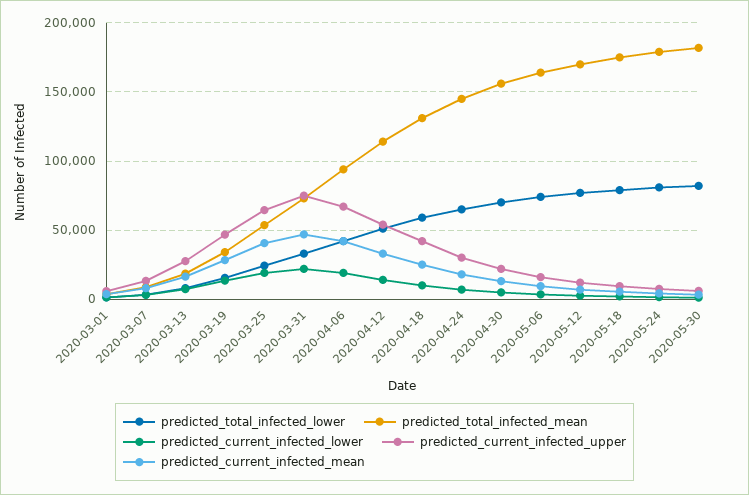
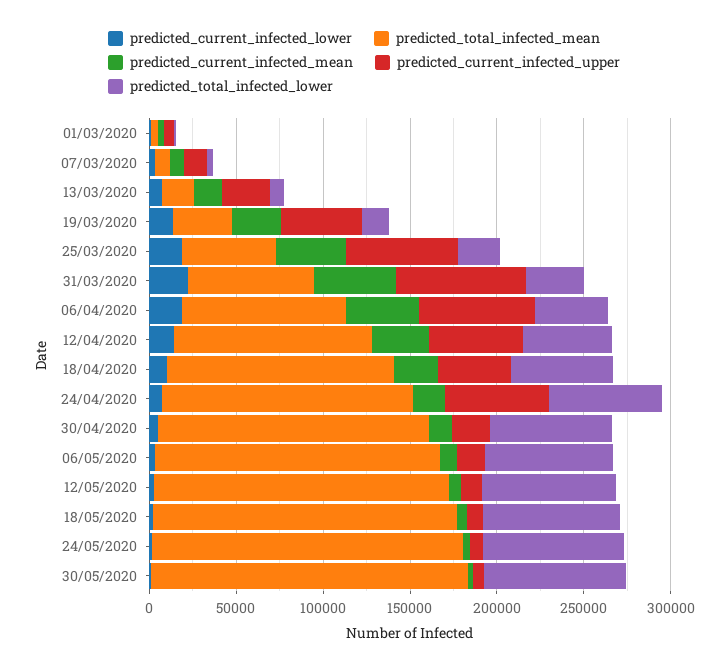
  {
    "predicted_total_infected_lower": {
      "2020-03-01": 0,
      "2020-03-07": 5000,
      "2020-03-13": 10000,
      "2020-03-19": 15000,
      "2020-03-25": 25000,
      "2020-03-31": 35000,
      "2020-04-06": 40000,
      "2020-04-12": 50000,
      "2020-04-18": 60000,
      "2020-04-24": 65000,
      "2020-04-30": 70000,
      "2020-05-06": 75000,
      "2020-05-12": 75000,
      "2020-05-18": 80000,
      "2020-05-24": 80000,
      "2020-05-30": 80000
    },
    "predicted_total_infected_mean": {
      "2020-03-01": 5000,
      "2020-03-07": 10000,
      "2020-03-13": 20000,
      "2020-03-19": 35000,
      "2020-03-25": 55000,
      "2020-03-31": 75000,
      "2020-04-06": 95000,
      "2020-04-12": 115000,
      "2020-04-18": 130000,
      "2020-04-24": 145000,
      "2020-04-30": 155000,
      "2020-05-06": 165000,
      "2020-05-12": 170000,
      "2020-05-18": 175000,
      "2020-05-24": 180000,
      "2020-05-30": 180000
    },
    "predicted_current_infected_lower": {
      "2020-03-01": 0,
      "2020-03-07": 5000,
      "2020-03-13": 5000,
      "2020-03-19": 15000,
      "2020-03-25": 20000,
      "2020-03-31": 20000,
      "2020-04-06": 20000,
      "2020-04-12": 15000,
      "2020-04-18": 10000,
      "2020-04-24": 5000,
      "2020-04-30": 5000,
      "2020-05-06": 5000,
      "2020-05-12": 5000,
      "2020-05-18": 0,
      "2020-05-24": 0,
      "2020-05-30": 0
    },
    "predicted_current_infected_upper": {
      "2020-03-01": 5000,
      "2020-03-07": 15000,
      "2020-03-13": 30000,
      "2020-03-19": 45000,
      "2020-03-25": 65000,
      "2020-03-31": 75000,
      "2020-04-06": 65000,
      "2020-04-12": 55000,
      "2020-04-18": 40000,
-     "2020-04-24": 30000,
+     "2020-04-24": 60000,
      "2020-04-30": 20000,
      "2020-05-06": 15000,
      "2020-05-12": 10000,
      "2020-05-18": 10000,
      "2020-05-24": 10000,
      "2020-05-30": 5000
    },
    "predicted_current_infected_mean": {
      "2020-03-01": 5000,
      "2020-03-07": 10000,
      "2020-03-13": 15000,
      "2020-03-19": 30000,
      "2020-03-25": 40000,
      "2020-03-31": 45000,
      "2020-04-06": 40000,
      "2020-04-12": 35000,
      "2020-04-18": 25000,
      "2020-04-24": 20000,
      "2020-04-30": 15000,
      "2020-05-06": 10000,
      "2020-05-12": 5000,
      "2020-05-18": 5000,
      "2020-05-24": 5000,
      "2020-05-30": 5000
    }
  }

